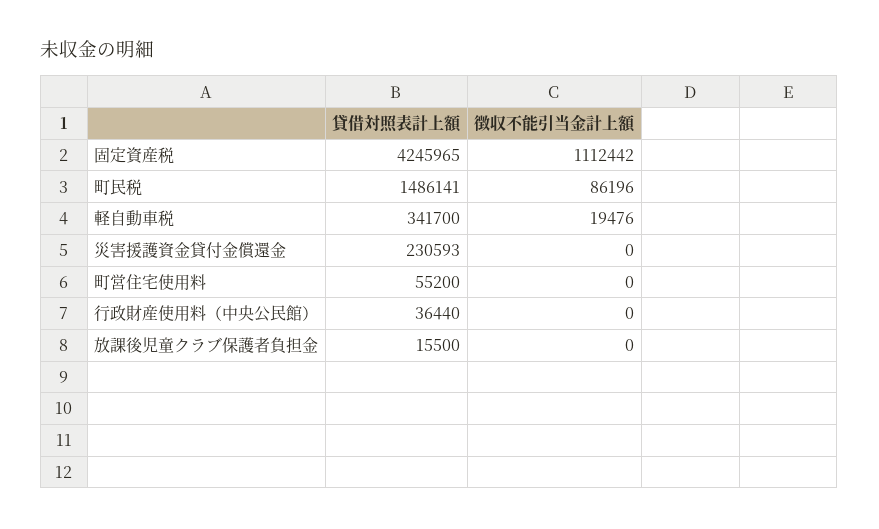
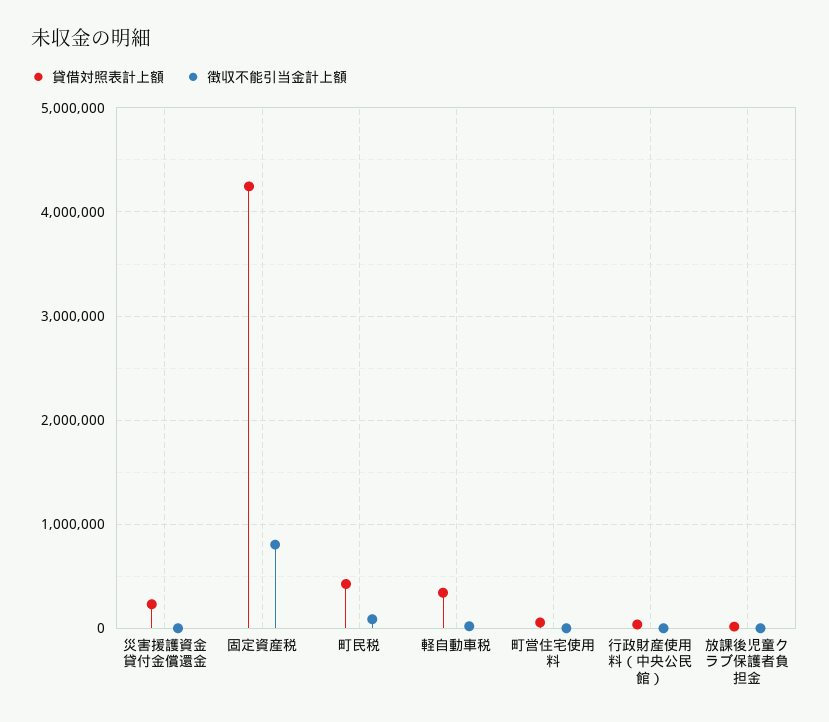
  {
    "貸借対照表計上額": {
      "固定資産税": 4245965,
-     "町民税": 1486141,
+     "町民税": 400000,
      "軽自動車税": 341700,
      "災害援護資金貸付金償還金": 230593,
      "町営住宅使用料": 55200,
      "行政財産使用料（中央公民館）": 36440,
      "放課後児童クラブ保護者負担金": 15500
    },
    "徴収不能引当金計上額": {
-     "固定資産税": 1112442,
+     "固定資産税": 800000,
      "町民税": 86196,
      "軽自動車税": 19476,
      "災害援護資金貸付金償還金": 0,
      "町営住宅使用料": 0,
      "行政財産使用料（中央公民館）": 0,
      "放課後児童クラブ保護者負担金": 0
    }
  }

